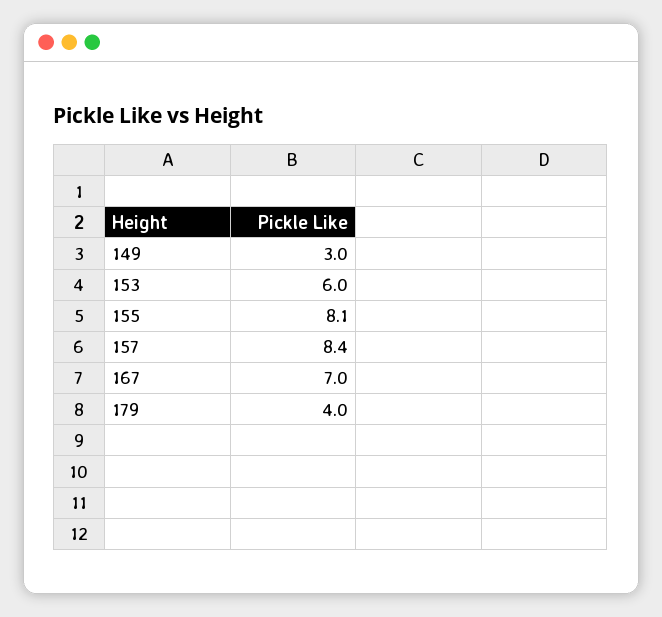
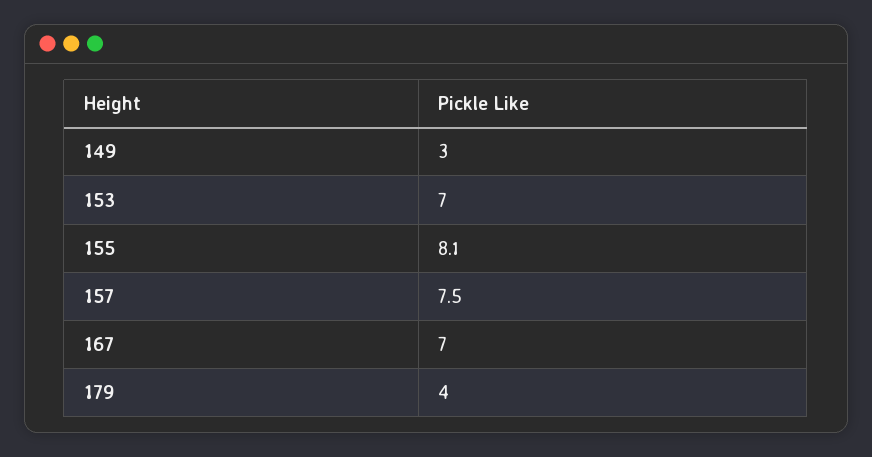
  {
    "149": 3,
-   "153": 6,
+   "153": 7,
    "155": 8.1,
-   "157": 8.4,
+   "157": 7.5,
    "167": 7,
    "179": 4
  }

